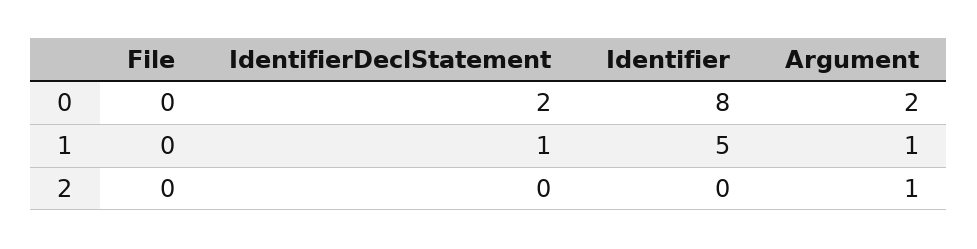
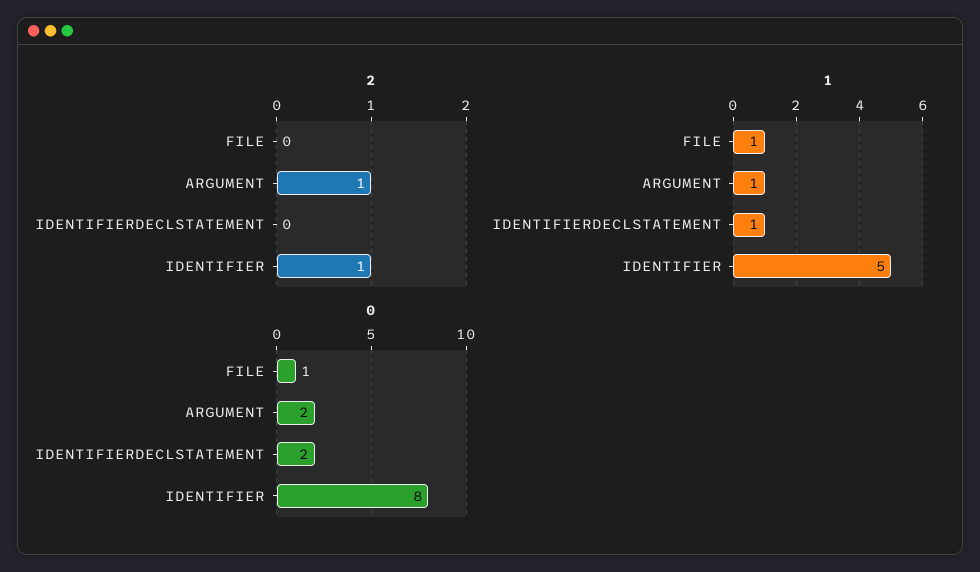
  {
    "0": {
-     "File": 0,
+     "File": 1,
      "IdentifierDeclStatement": 2,
      "Identifier": 8,
      "Argument": 2
    },
    "1": {
-     "File": 0,
+     "File": 1,
      "IdentifierDeclStatement": 1,
      "Identifier": 5,
      "Argument": 1
    },
    "2": {
      "File": 0,
      "IdentifierDeclStatement": 0,
-     "Identifier": 0,
+     "Identifier": 1,
      "Argument": 1
    }
  }

